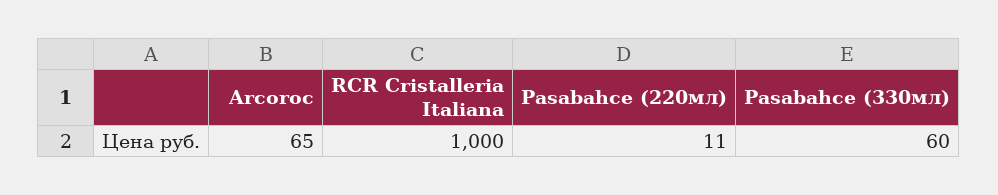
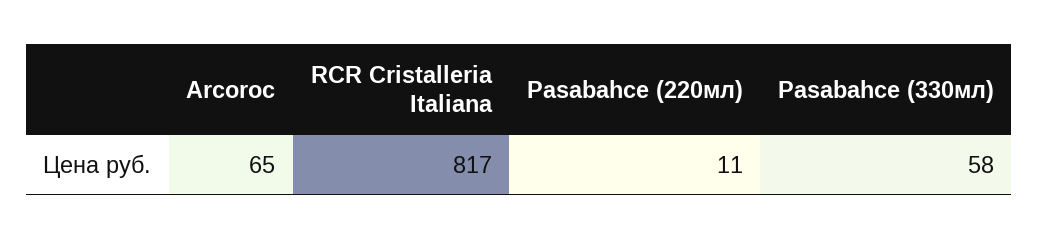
  {
    "Arcoroc": 65,
-   "RCR Cristalleria Italiana": 1000,
+   "RCR Cristalleria Italiana": 817,
    "Pasabahce (220мл)": 11,
-   "Pasabahce (330мл)": 60
+   "Pasabahce (330мл)": 58
  }

